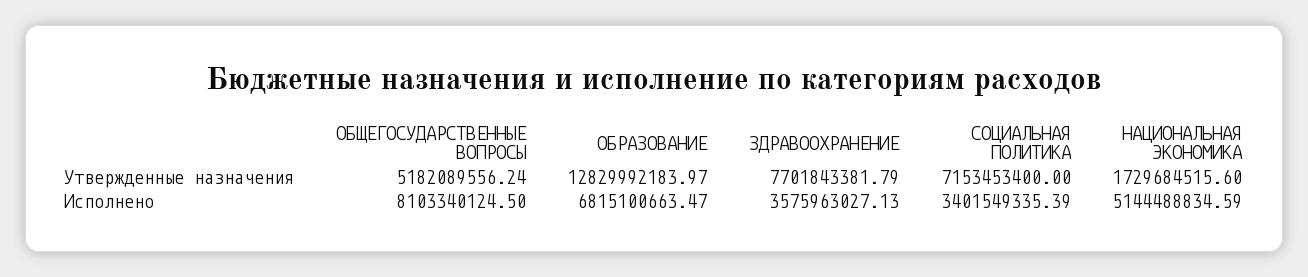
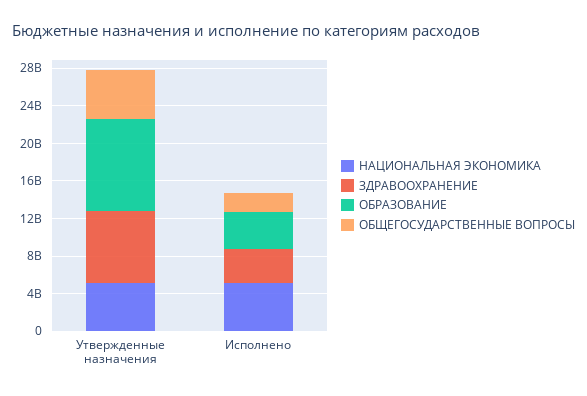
  {
    "ОБЩЕГОСУДАРСТВЕННЫЕ ВОПРОСЫ": {
      "Утвержденные назначения": 5182089556.24,
-     "Исполнено": 8103340124.5
+     "Исполнено": 2000000000
    },
    "ОБРАЗОВАНИЕ": {
-     "Утвержденные назначения": 12829992183.97,
+     "Утвержденные назначения": 10000000000,
-     "Исполнено": 6815100663.47
+     "Исполнено": 4000000000
    },
    "ЗДРАВООХРАНЕНИЕ": {
      "Утвержденные назначения": 7701843381.79,
      "Исполнено": 3575963027.13
    },
-   "СОЦИАЛЬНАЯ ПОЛИТИКА": {
-     "Утвержденные назначения": 7153453400,
-     "Исполнено": 3401549335.39
-   },
    "НАЦИОНАЛЬНАЯ ЭКОНОМИКА": {
-     "Утвержденные назначения": 1729684515.6,
+     "Утвержденные назначения": 5000000000,
      "Исполнено": 5144488834.59
    }
  }

